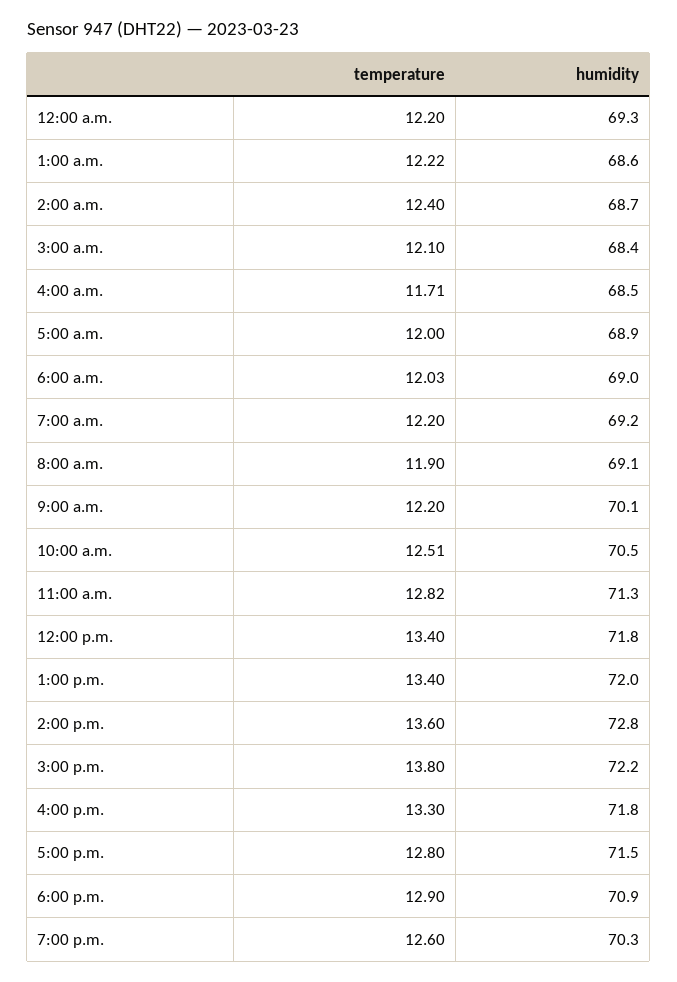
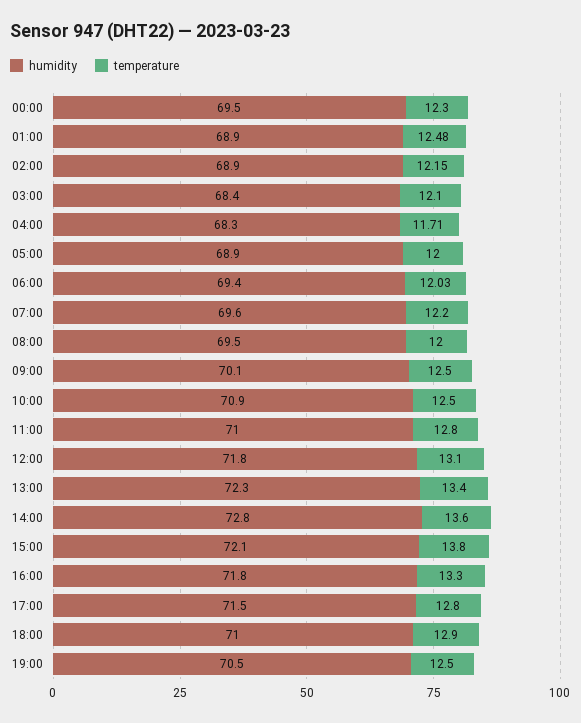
  {
    "temperature": {
-     "12:00 a.m.": 12.2,
+     "12:00 a.m.": 12.3,
-     "1:00 a.m.": 12.22,
+     "1:00 a.m.": 12.48,
-     "2:00 a.m.": 12.4,
+     "2:00 a.m.": 12.15,
      "3:00 a.m.": 12.1,
      "4:00 a.m.": 11.71,
      "5:00 a.m.": 12,
      "6:00 a.m.": 12.03,
      "7:00 a.m.": 12.2,
-     "8:00 a.m.": 11.9,
+     "8:00 a.m.": 12,
-     "9:00 a.m.": 12.2,
+     "9:00 a.m.": 12.5,
-     "10:00 a.m.": 12.51,
+     "10:00 a.m.": 12.5,
-     "11:00 a.m.": 12.82,
+     "11:00 a.m.": 12.8,
-     "12:00 p.m.": 13.4,
+     "12:00 p.m.": 13.1,
      "1:00 p.m.": 13.4,
      "2:00 p.m.": 13.6,
      "3:00 p.m.": 13.8,
      "4:00 p.m.": 13.3,
      "5:00 p.m.": 12.8,
      "6:00 p.m.": 12.9,
-     "7:00 p.m.": 12.6
+     "7:00 p.m.": 12.5
    },
    "humidity": {
-     "12:00 a.m.": 69.3,
+     "12:00 a.m.": 69.5,
-     "1:00 a.m.": 68.6,
+     "1:00 a.m.": 68.9,
-     "2:00 a.m.": 68.7,
+     "2:00 a.m.": 68.9,
      "3:00 a.m.": 68.4,
-     "4:00 a.m.": 68.5,
+     "4:00 a.m.": 68.3,
      "5:00 a.m.": 68.9,
-     "6:00 a.m.": 69,
+     "6:00 a.m.": 69.4,
-     "7:00 a.m.": 69.2,
+     "7:00 a.m.": 69.6,
-     "8:00 a.m.": 69.1,
+     "8:00 a.m.": 69.5,
      "9:00 a.m.": 70.1,
-     "10:00 a.m.": 70.5,
+     "10:00 a.m.": 70.9,
-     "11:00 a.m.": 71.3,
+     "11:00 a.m.": 71,
      "12:00 p.m.": 71.8,
-     "1:00 p.m.": 72,
+     "1:00 p.m.": 72.3,
      "2:00 p.m.": 72.8,
-     "3:00 p.m.": 72.2,
+     "3:00 p.m.": 72.1,
      "4:00 p.m.": 71.8,
      "5:00 p.m.": 71.5,
-     "6:00 p.m.": 70.9,
+     "6:00 p.m.": 71,
-     "7:00 p.m.": 70.3
+     "7:00 p.m.": 70.5
    }
  }

